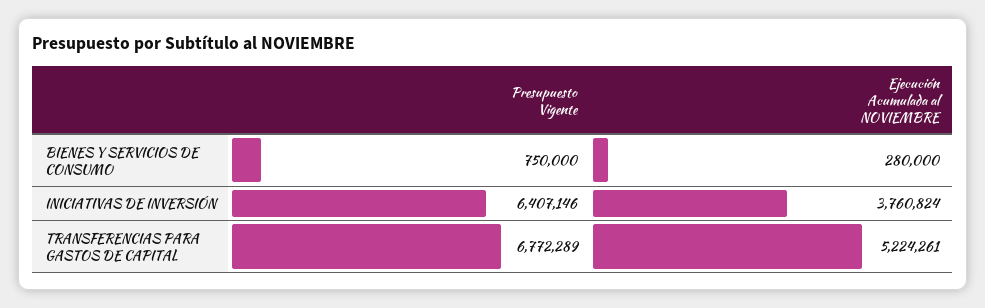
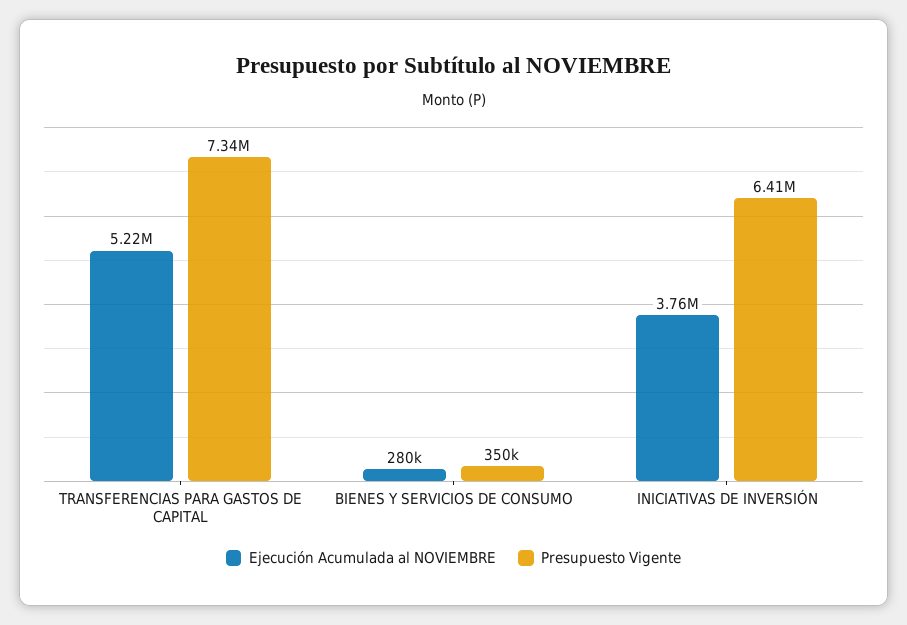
  {
    "Presupuesto Vigente": {
-     "BIENES Y SERVICIOS DE CONSUMO": 750000,
+     "BIENES Y SERVICIOS DE CONSUMO": 350000,
      "INICIATIVAS DE INVERSIÓN": 6407146,
-     "TRANSFERENCIAS PARA GASTOS DE CAPITAL": 6772289
+     "TRANSFERENCIAS PARA GASTOS DE CAPITAL": 7340000
    },
    "Ejecución Acumulada al NOVIEMBRE": {
      "BIENES Y SERVICIOS DE CONSUMO": 280000,
      "INICIATIVAS DE INVERSIÓN": 3760824,
      "TRANSFERENCIAS PARA GASTOS DE CAPITAL": 5224261
    }
  }

